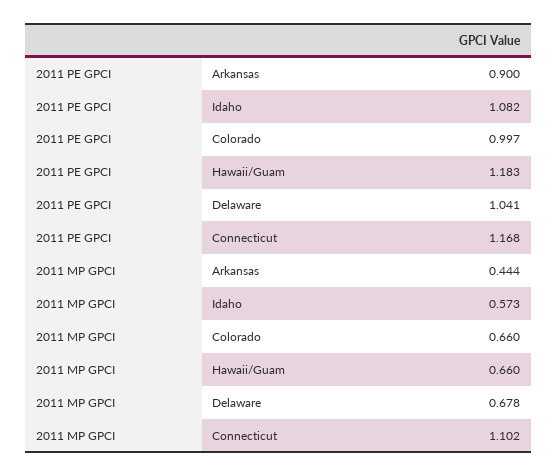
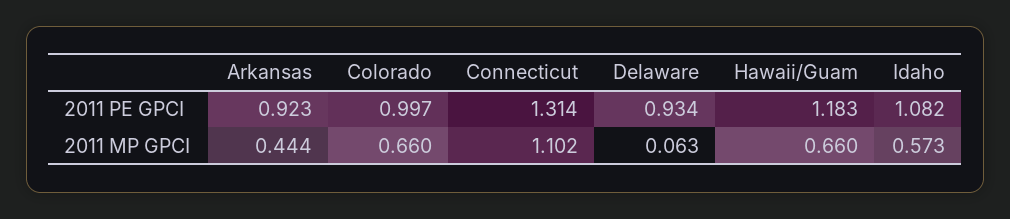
  {
    "2011 PE GPCI": {
-     "Arkansas": 0.9,
+     "Arkansas": 0.923,
      "Idaho": 1.082,
      "Colorado": 0.997,
      "Hawaii/Guam": 1.183,
-     "Delaware": 1.041,
+     "Delaware": 0.934,
-     "Connecticut": 1.168
+     "Connecticut": 1.314
    },
    "2011 MP GPCI": {
      "Arkansas": 0.444,
      "Idaho": 0.573,
      "Colorado": 0.66,
      "Hawaii/Guam": 0.66,
-     "Delaware": 0.678,
+     "Delaware": 0.063,
      "Connecticut": 1.102
    }
  }

